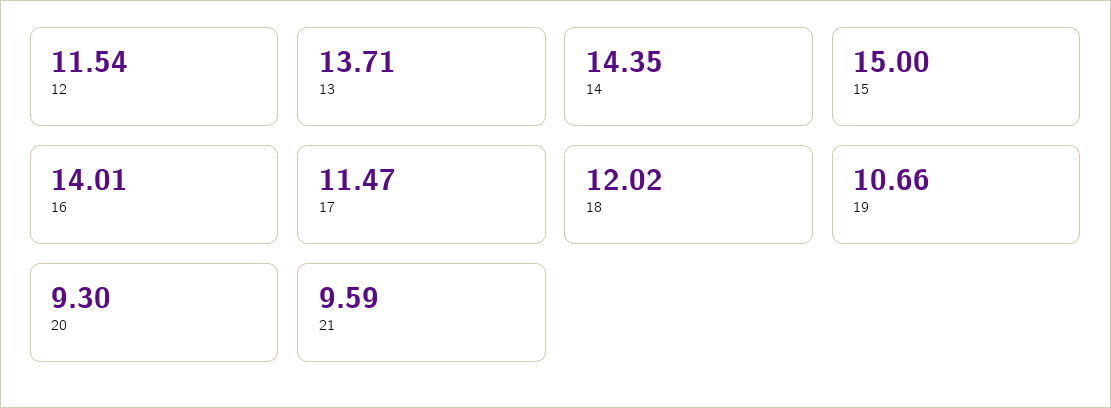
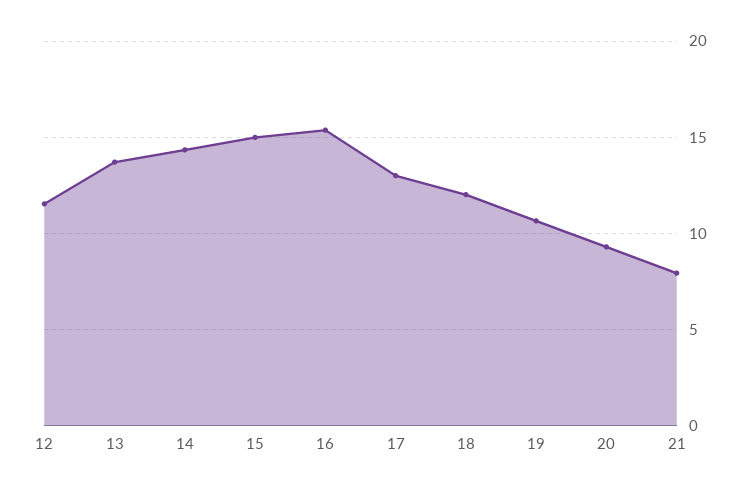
  {
    "12": 11.54,
    "13": 13.71,
    "14": 14.35,
    "15": 15,
-   "16": 14.01,
+   "16": 15.5,
-   "17": 11.47,
+   "17": 13,
    "18": 12.02,
    "19": 10.66,
    "20": 9.3,
-   "21": 9.59
+   "21": 8
  }

